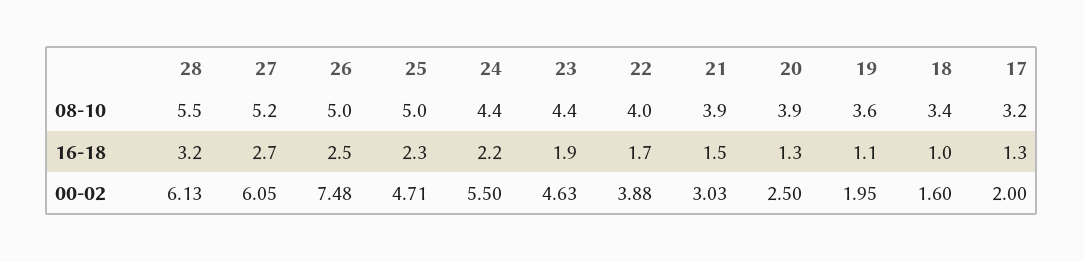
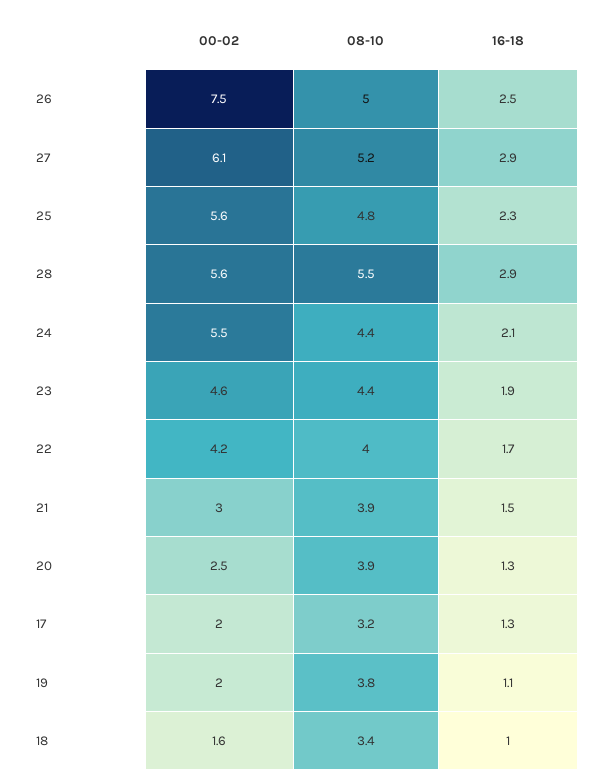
  {
    "28": {
      "08-10": 5.5,
-     "16-18": 3.2,
+     "16-18": 2.9,
-     "00-02": 6.13
+     "00-02": 5.6
    },
    "27": {
      "08-10": 5.2,
-     "16-18": 2.7,
+     "16-18": 2.9,
      "00-02": 6.05
    },
    "26": {
      "08-10": 5,
      "16-18": 2.5,
      "00-02": 7.48
    },
    "25": {
-     "08-10": 5,
+     "08-10": 4.8,
      "16-18": 2.3,
-     "00-02": 4.71
+     "00-02": 5.6
    },
    "24": {
      "08-10": 4.4,
-     "16-18": 2.2,
+     "16-18": 2.1,
      "00-02": 5.5
    },
    "23": {
      "08-10": 4.4,
      "16-18": 1.9,
      "00-02": 4.63
    },
    "22": {
      "08-10": 4,
      "16-18": 1.7,
-     "00-02": 3.88
+     "00-02": 4.2
    },
    "21": {
      "08-10": 3.9,
      "16-18": 1.5,
      "00-02": 3.03
    },
    "20": {
      "08-10": 3.9,
      "16-18": 1.3,
      "00-02": 2.5
    },
    "19": {
-     "08-10": 3.6,
+     "08-10": 3.8,
      "16-18": 1.1,
      "00-02": 1.95
    },
    "18": {
      "08-10": 3.4,
      "16-18": 1,
      "00-02": 1.6
    },
    "17": {
      "08-10": 3.2,
      "16-18": 1.3,
      "00-02": 2
    }
  }

